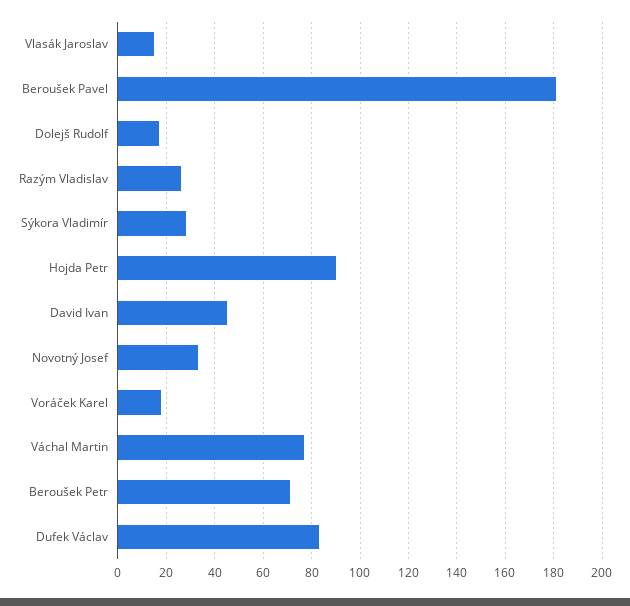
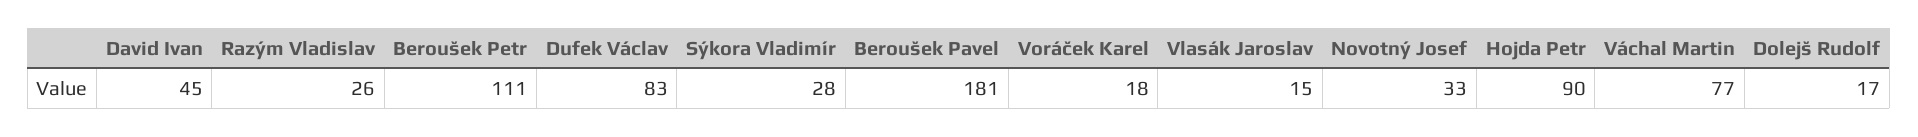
  {
    "Vlasák Jaroslav": 15,
    "Beroušek Pavel": 181,
    "Dolejš Rudolf": 17,
    "Razým Vladislav": 26,
    "Sýkora Vladimír": 28,
    "Hojda Petr": 90,
    "David Ivan": 45,
    "Novotný Josef": 33,
    "Voráček Karel": 18,
    "Váchal Martin": 77,
-   "Beroušek Petr": 70,
+   "Beroušek Petr": 111,
    "Dufek Václav": 83
  }

